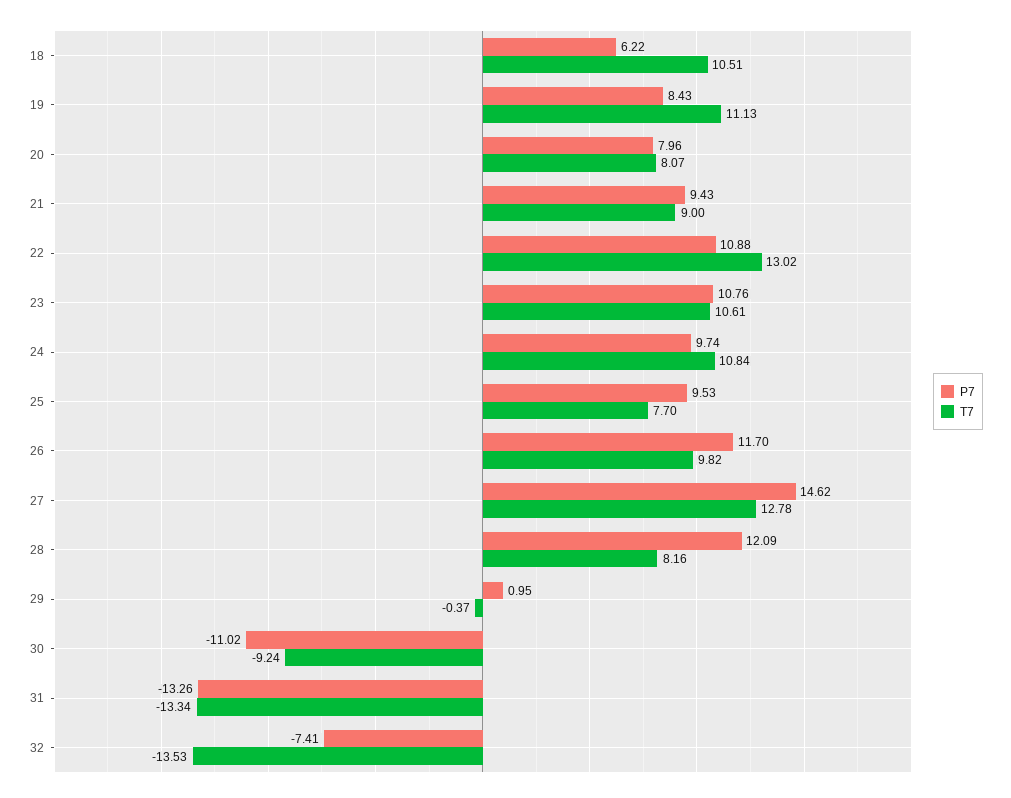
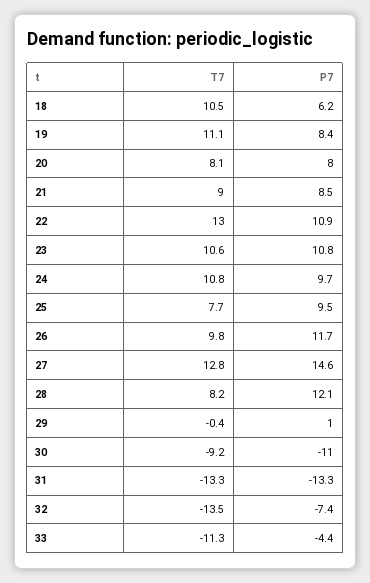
  {
    "P7": {
      "18": 6.22,
      "19": 8.43,
      "20": 7.96,
-     "21": 9.43,
+     "21": 8.5,
      "22": 10.88,
      "23": 10.76,
      "24": 9.74,
      "25": 9.53,
      "26": 11.7,
      "27": 14.62,
      "28": 12.09,
      "29": 0.95,
      "30": -11.02,
      "31": -13.26,
-     "32": -7.41
+     "32": -7.41,
+     "33": -4.4
    },
    "T7": {
      "18": 10.51,
      "19": 11.13,
      "20": 8.07,
      "21": 9,
      "22": 13.02,
      "23": 10.61,
      "24": 10.84,
      "25": 7.7,
      "26": 9.82,
      "27": 12.78,
      "28": 8.16,
      "29": -0.37,
      "30": -9.24,
      "31": -13.34,
-     "32": -13.53
+     "32": -13.53,
+     "33": -11.3
    }
  }

